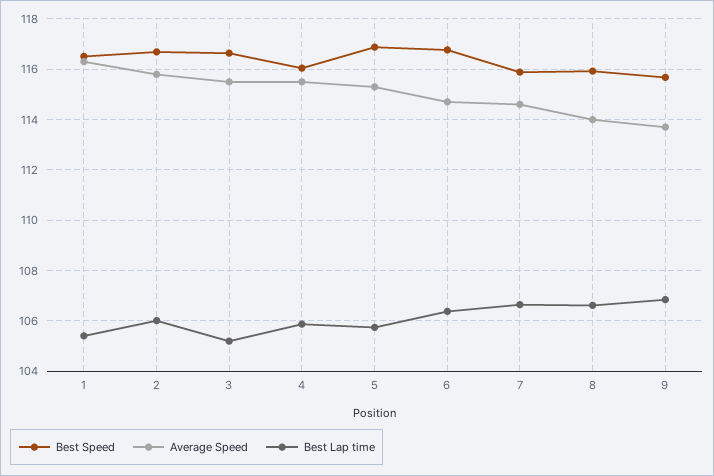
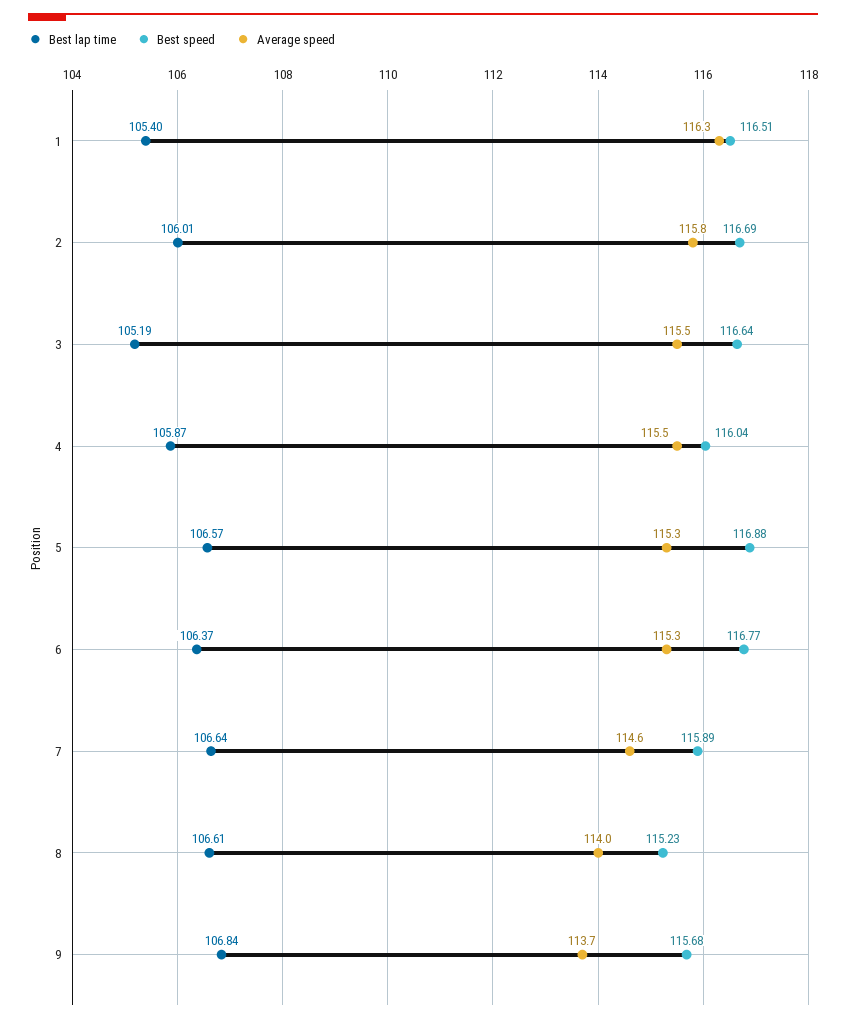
  {
    "Best Speed": {
      "1": 116.51,
      "2": 116.69,
      "3": 116.64,
      "4": 116.04,
      "5": 116.88,
      "6": 116.77,
      "7": 115.89,
-     "8": 116,
+     "8": 115.23,
      "9": 115.68
    },
    "Average Speed": {
      "1": 116.3,
      "2": 115.8,
      "3": 115.5,
      "4": 115.5,
      "5": 115.3,
-     "6": 114.75,
+     "6": 115.3,
      "7": 114.6,
      "8": 114,
      "9": 113.7
    },
    "Best Lap time": {
      "1": 105.4,
      "2": 106.01,
      "3": 105.19,
      "4": 105.87,
-     "5": 105.75,
+     "5": 106.57,
      "6": 106.37,
      "7": 106.64,
      "8": 106.61,
      "9": 106.84
    }
  }

